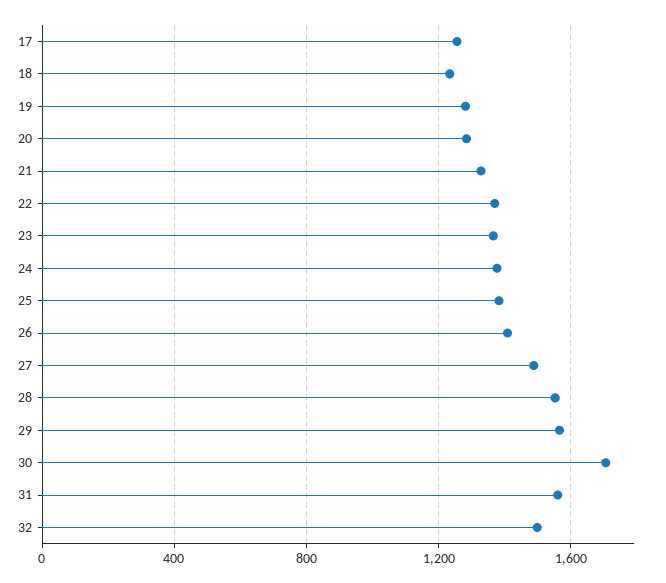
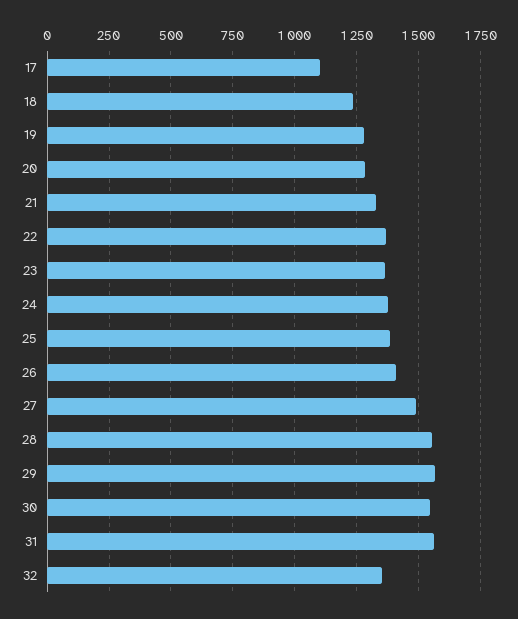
  {
-   "17": 1250,
+   "17": 1100,
    "18": 1225,
    "19": 1275,
    "20": 1275,
    "21": 1325,
    "22": 1375,
    "23": 1375,
    "24": 1375,
    "25": 1375,
    "26": 1400,
    "27": 1475,
    "28": 1550,
    "29": 1575,
-   "30": 1700,
+   "30": 1550,
    "31": 1550,
-   "32": 1500
+   "32": 1350
  }

